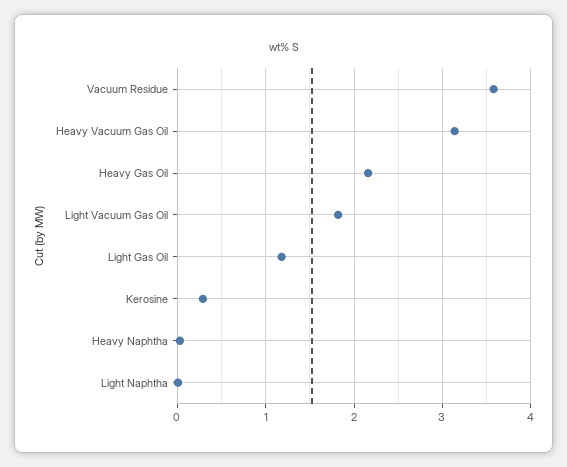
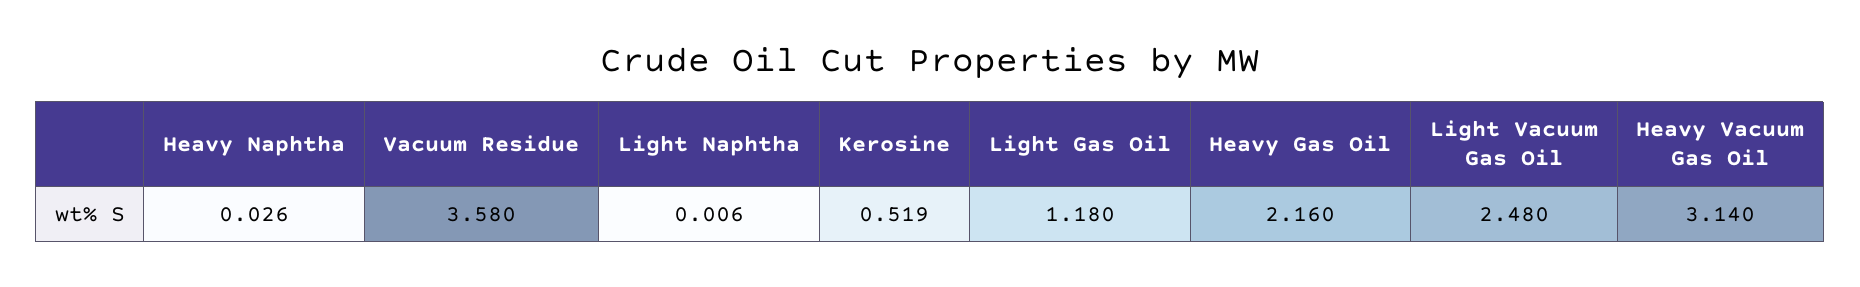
  {
    "Vacuum Residue": 3.58,
    "Heavy Vacuum Gas Oil": 3.14,
    "Heavy Gas Oil": 2.16,
-   "Light Vacuum Gas Oil": 1.8,
+   "Light Vacuum Gas Oil": 2.48,
    "Light Gas Oil": 1.18,
-   "Kerosine": 0.3,
+   "Kerosine": 0.519,
    "Heavy Naphtha": 0.026,
    "Light Naphtha": 0.006
  }

